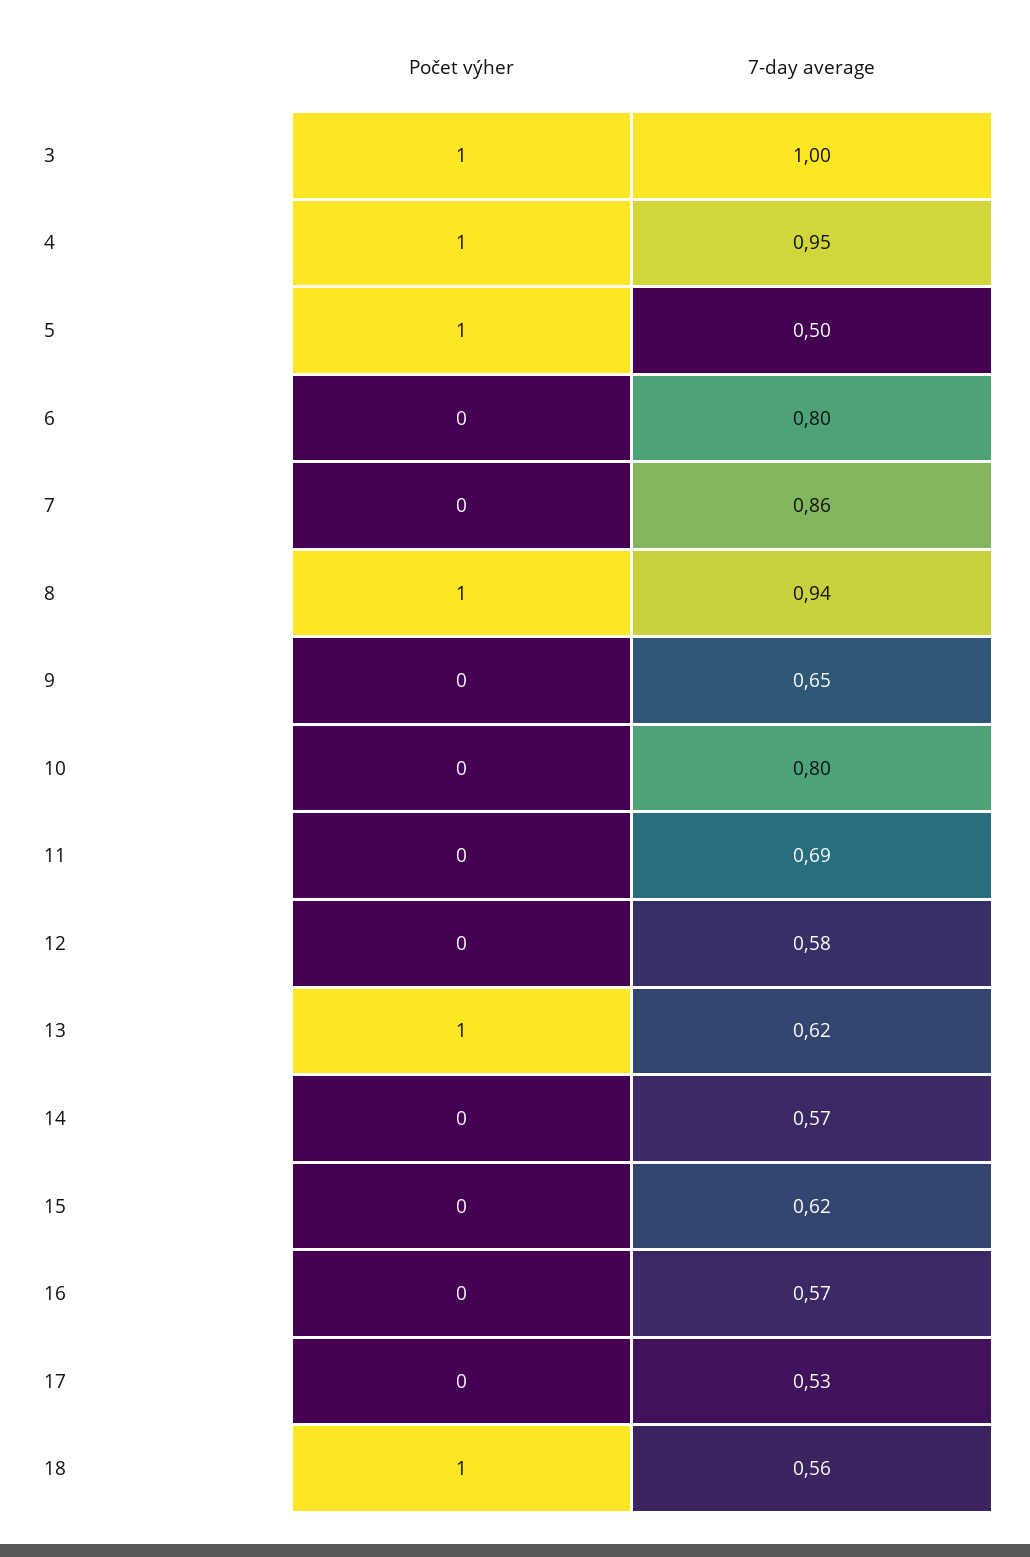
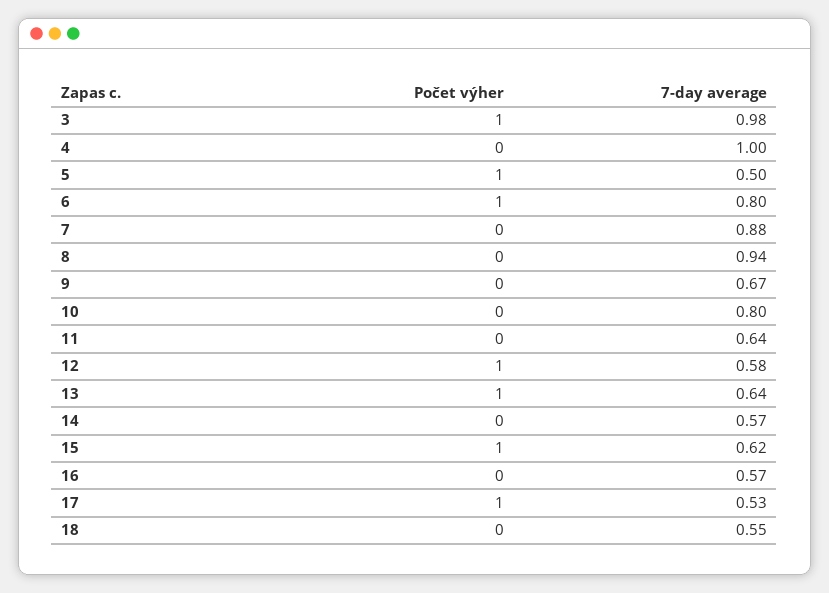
  {
    "Počet výher": {
      "3": 1,
-     "4": 1,
+     "4": 0,
      "5": 1,
-     "6": 0,
+     "6": 1,
      "7": 0,
-     "8": 1,
+     "8": 0,
      "9": 0,
      "10": 0,
      "11": 0,
-     "12": 0,
+     "12": 1,
      "13": 1,
      "14": 0,
-     "15": 0,
+     "15": 1,
      "16": 0,
-     "17": 0,
+     "17": 1,
-     "18": 1
+     "18": 0
    },
    "7-day average": {
-     "3": 1,
+     "3": 0.98,
-     "4": 0.95,
+     "4": 1,
      "5": 0.5,
      "6": 0.8,
-     "7": 0.86,
+     "7": 0.88,
      "8": 0.94,
-     "9": 0.65,
+     "9": 0.67,
      "10": 0.8,
-     "11": 0.69,
+     "11": 0.64,
      "12": 0.58,
-     "13": 0.62,
+     "13": 0.64,
      "14": 0.57,
      "15": 0.62,
      "16": 0.57,
      "17": 0.53,
-     "18": 0.56
+     "18": 0.55
    }
  }

